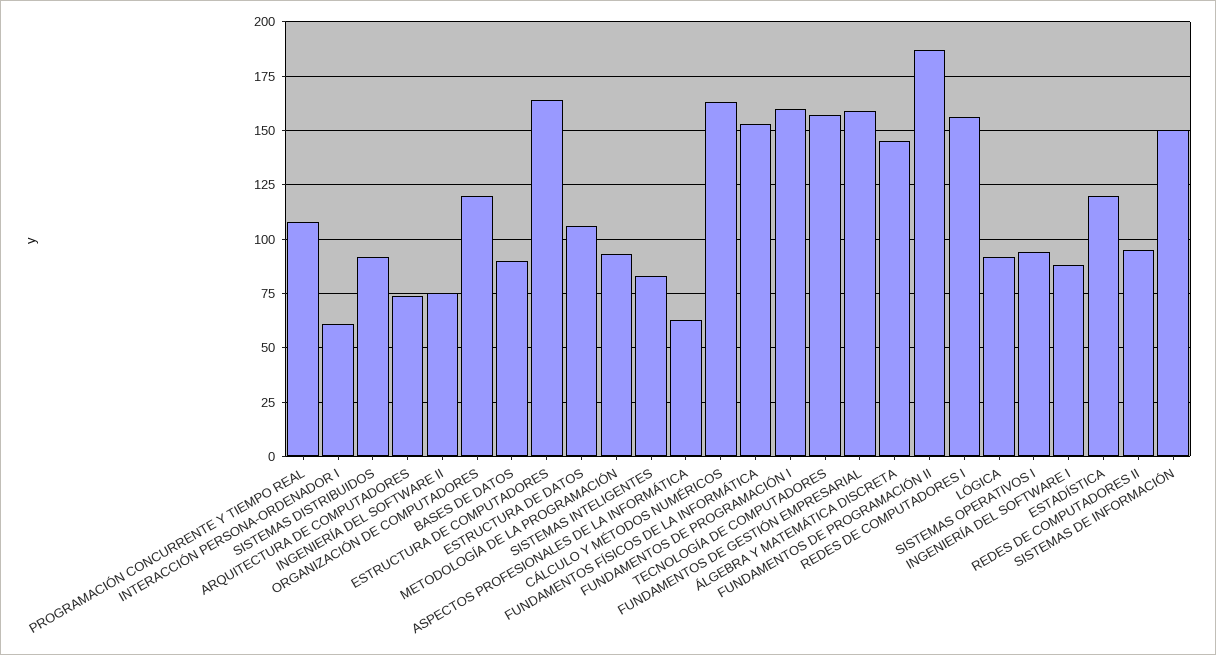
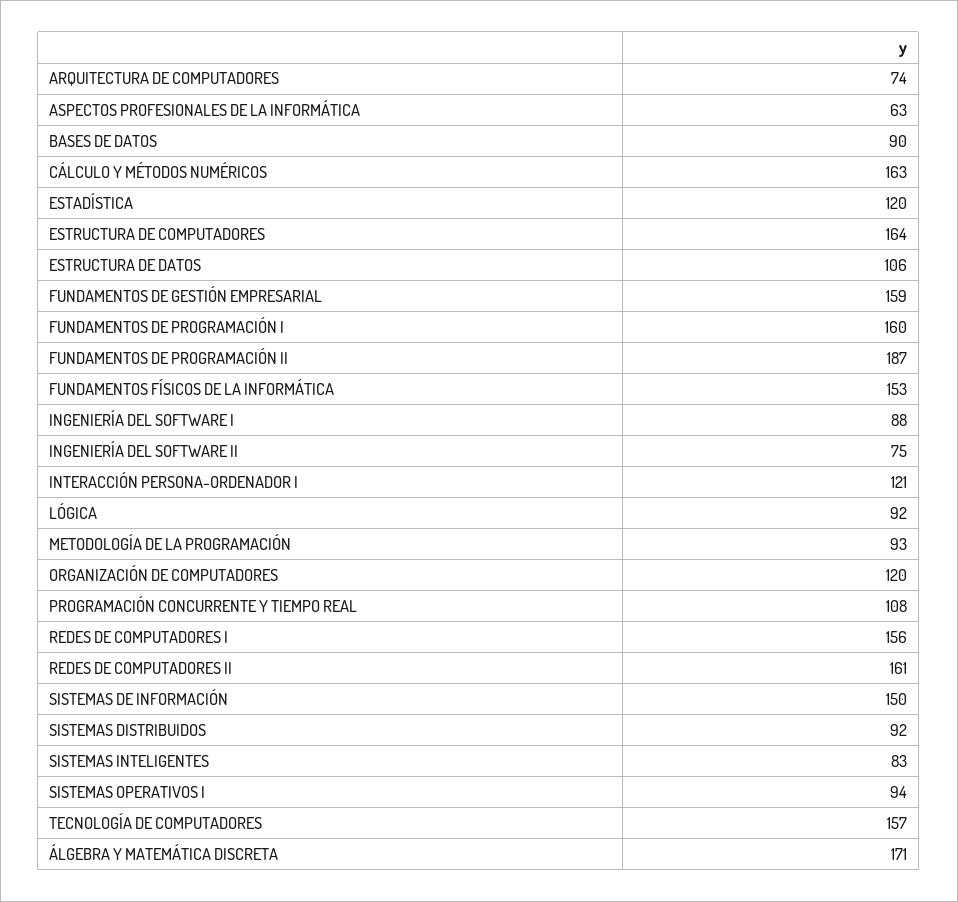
  {
    "PROGRAMACIÓN CONCURRENTE Y TIEMPO REAL": 108,
-   "INTERACCIÓN PERSONA-ORDENADOR I": 60,
+   "INTERACCIÓN PERSONA-ORDENADOR I": 121,
    "SISTEMAS DISTRIBUIDOS": 92,
    "ARQUITECTURA DE COMPUTADORES": 74,
    "INGENIERÍA DEL SOFTWARE II": 75,
    "ORGANIZACIÓN DE COMPUTADORES": 120,
    "BASES DE DATOS": 90,
    "ESTRUCTURA DE COMPUTADORES": 164,
    "ESTRUCTURA DE DATOS": 106,
    "METODOLOGÍA DE LA PROGRAMACIÓN": 93,
    "SISTEMAS INTELIGENTES": 83,
    "ASPECTOS PROFESIONALES DE LA INFORMÁTICA": 63,
    "CÁLCULO Y MÉTODOS NUMÉRICOS": 163,
    "FUNDAMENTOS FÍSICOS DE LA INFORMÁTICA": 153,
    "FUNDAMENTOS DE PROGRAMACIÓN I": 160,
    "TECNOLOGÍA DE COMPUTADORES": 157,
    "FUNDAMENTOS DE GESTIÓN EMPRESARIAL": 159,
-   "ÁLGEBRA Y MATEMÁTICA DISCRETA": 145,
+   "ÁLGEBRA Y MATEMÁTICA DISCRETA": 171,
    "FUNDAMENTOS DE PROGRAMACIÓN II": 187,
    "REDES DE COMPUTADORES I": 156,
    "LÓGICA": 92,
    "SISTEMAS OPERATIVOS I": 94,
    "INGENIERÍA DEL SOFTWARE I": 88,
    "ESTADÍSTICA": 120,
-   "REDES DE COMPUTADORES II": 95,
+   "REDES DE COMPUTADORES II": 161,
    "SISTEMAS DE INFORMACIÓN": 150
  }

